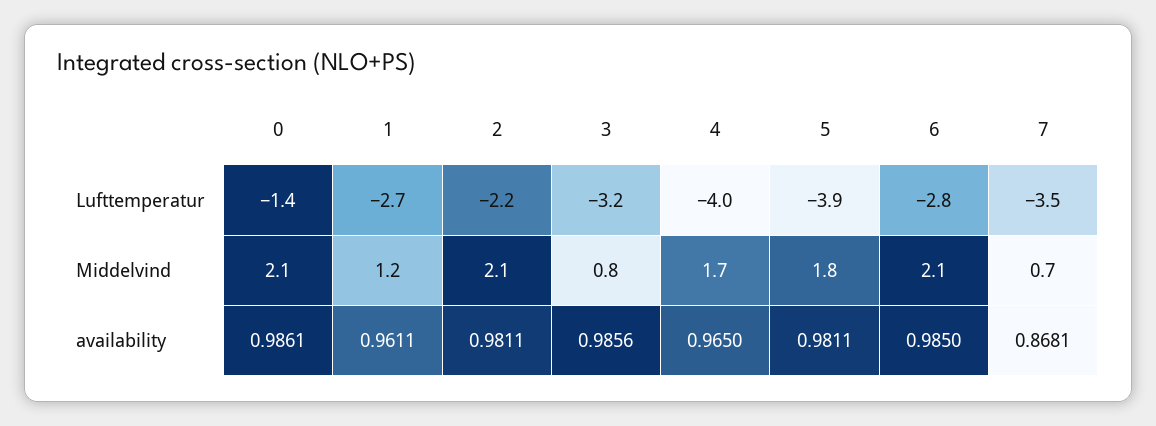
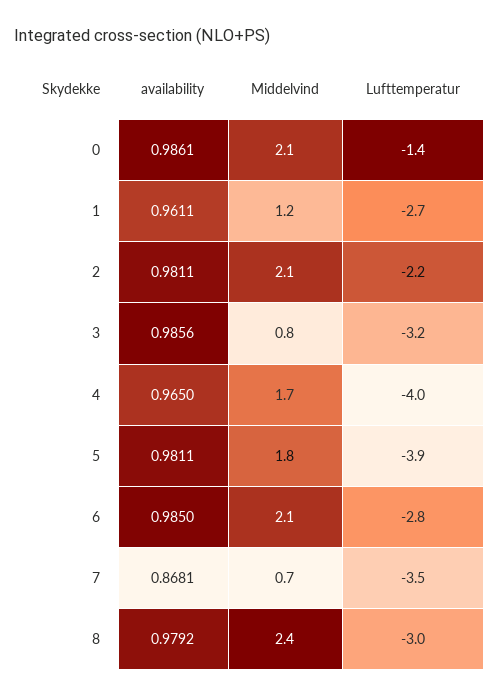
  {
    "0": {
      "Lufttemperatur": -1.4,
      "Middelvind": 2.1,
      "availability": 0.9861
    },
    "1": {
      "Lufttemperatur": -2.7,
      "Middelvind": 1.2,
      "availability": 0.9611
    },
    "2": {
      "Lufttemperatur": -2.2,
      "Middelvind": 2.1,
      "availability": 0.9811
    },
    "3": {
      "Lufttemperatur": -3.2,
      "Middelvind": 0.8,
      "availability": 0.9856
    },
    "4": {
      "Lufttemperatur": -4,
      "Middelvind": 1.7,
      "availability": 0.965
    },
    "5": {
      "Lufttemperatur": -3.9,
      "Middelvind": 1.8,
      "availability": 0.9811
    },
    "6": {
      "Lufttemperatur": -2.8,
      "Middelvind": 2.1,
      "availability": 0.985
    },
    "7": {
      "Lufttemperatur": -3.5,
      "Middelvind": 0.7,
      "availability": 0.8681
-   }
+   },
+   "8": {
+     "availability": 0.9792,
+     "Middelvind": 2.4,
+     "Lufttemperatur": -3
+   }
  }

